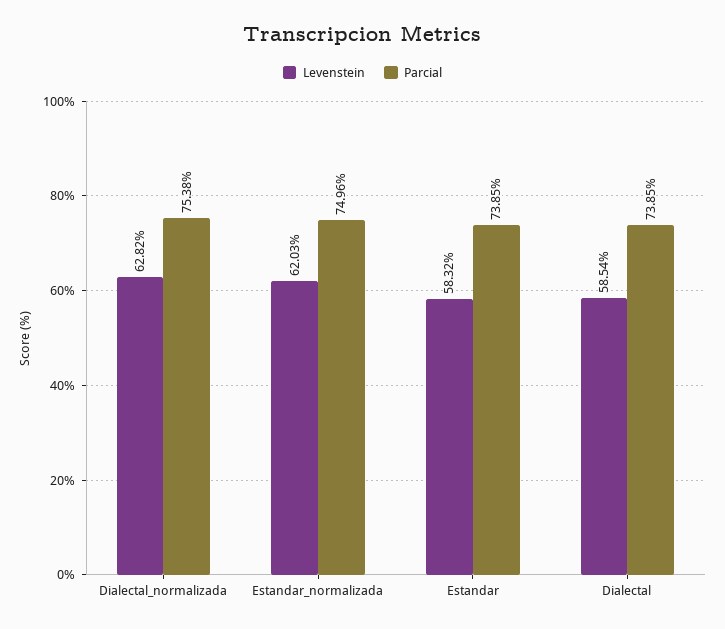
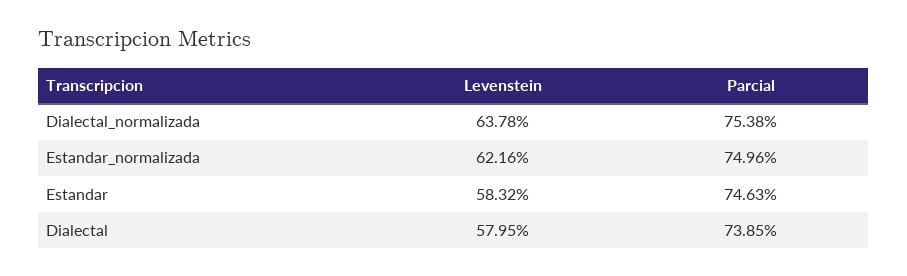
  {
    "Levenstein": {
-     "Dialectal_normalizada": 62.82,
+     "Dialectal_normalizada": 63.78,
-     "Estandar_normalizada": 62.03,
+     "Estandar_normalizada": 62.16,
      "Estandar": 58.32,
-     "Dialectal": 58.54
+     "Dialectal": 57.95
    },
    "Parcial": {
      "Dialectal_normalizada": 75.38,
      "Estandar_normalizada": 74.96,
-     "Estandar": 73.85,
+     "Estandar": 74.63,
      "Dialectal": 73.85
    }
  }

